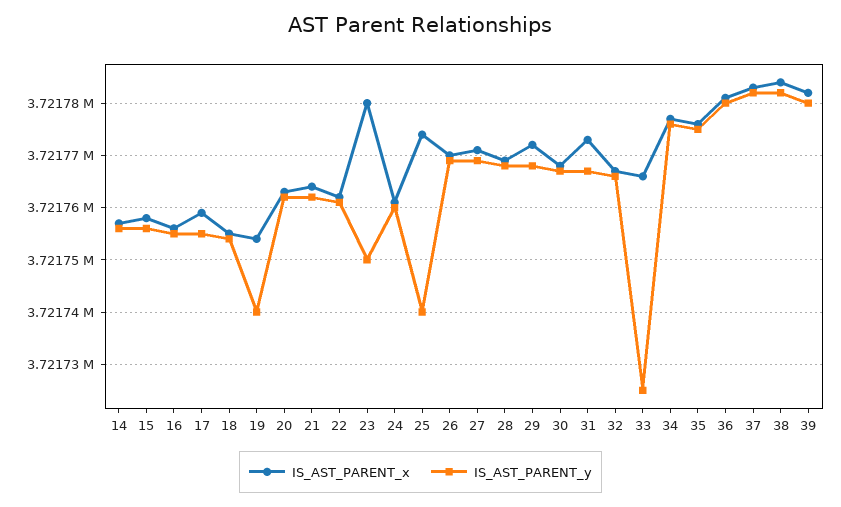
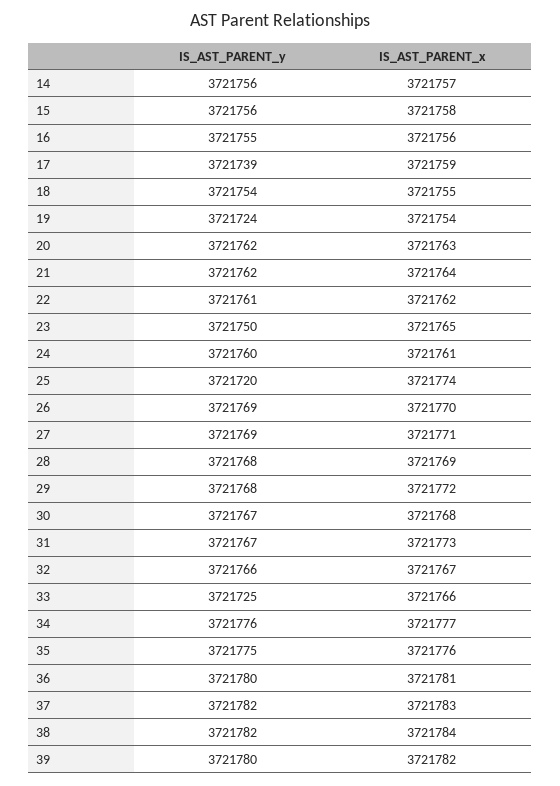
  {
    "IS_AST_PARENT_x": {
      "14": 3721757,
      "15": 3721758,
      "16": 3721756,
      "17": 3721759,
      "18": 3721755,
      "19": 3721754,
      "20": 3721763,
      "21": 3721764,
      "22": 3721762,
-     "23": 3721780,
+     "23": 3721765,
      "24": 3721761,
      "25": 3721774,
      "26": 3721770,
      "27": 3721771,
      "28": 3721769,
      "29": 3721772,
      "30": 3721768,
      "31": 3721773,
      "32": 3721767,
      "33": 3721766,
      "34": 3721777,
      "35": 3721776,
      "36": 3721781,
      "37": 3721783,
      "38": 3721784,
      "39": 3721782
    },
    "IS_AST_PARENT_y": {
      "14": 3721756,
      "15": 3721756,
      "16": 3721755,
-     "17": 3721755,
+     "17": 3721739,
      "18": 3721754,
-     "19": 3721740,
+     "19": 3721724,
      "20": 3721762,
      "21": 3721762,
      "22": 3721761,
      "23": 3721750,
      "24": 3721760,
-     "25": 3721740,
+     "25": 3721720,
      "26": 3721769,
      "27": 3721769,
      "28": 3721768,
      "29": 3721768,
      "30": 3721767,
      "31": 3721767,
      "32": 3721766,
      "33": 3721725,
      "34": 3721776,
      "35": 3721775,
      "36": 3721780,
      "37": 3721782,
      "38": 3721782,
      "39": 3721780
    }
  }

